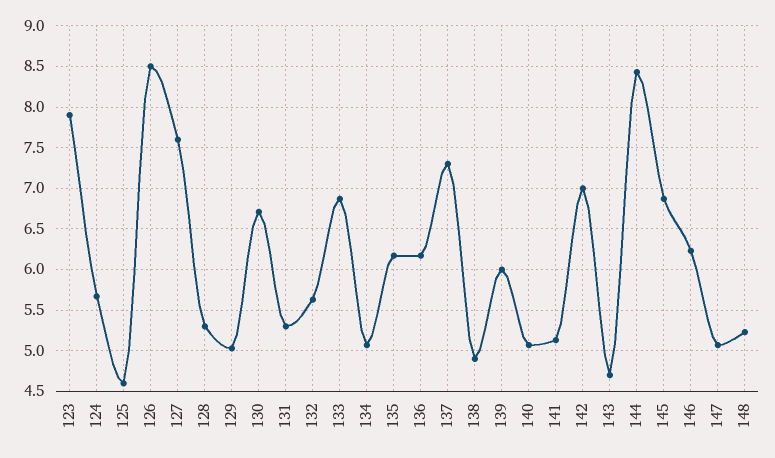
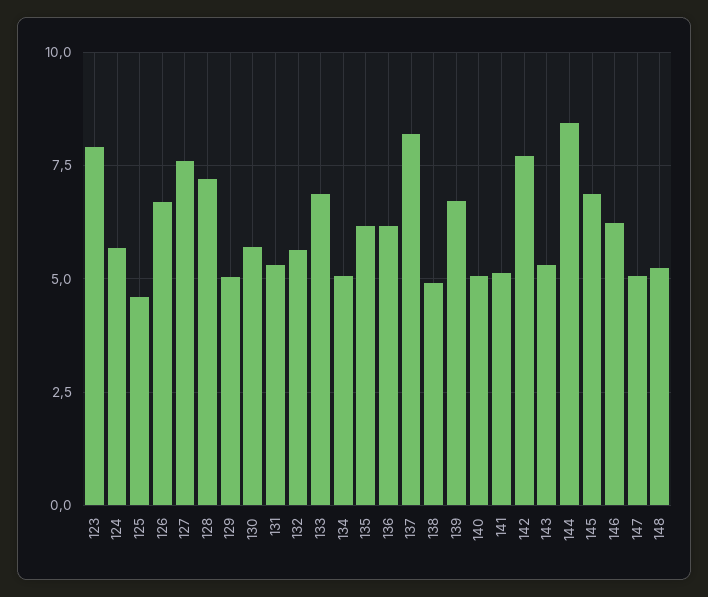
  {
    "123": 7.9,
    "124": 5.7,
    "125": 4.6,
-   "126": 8.5,
+   "126": 6.75,
    "127": 7.6,
-   "128": 5.3,
+   "128": 7.25,
    "129": 5,
-   "130": 6.7,
+   "130": 5.75,
    "131": 5.3,
    "132": 5.6,
    "133": 6.9,
    "134": 5.1,
    "135": 6.2,
    "136": 6.2,
-   "137": 7.3,
+   "137": 8.25,
    "138": 4.9,
-   "139": 6,
+   "139": 6.75,
    "140": 5.1,
    "141": 5.1,
-   "142": 7,
+   "142": 7.75,
-   "143": 4.7,
+   "143": 5.25,
    "144": 8.4,
    "145": 6.9,
    "146": 6.2,
    "147": 5.1,
    "148": 5.2
  }

